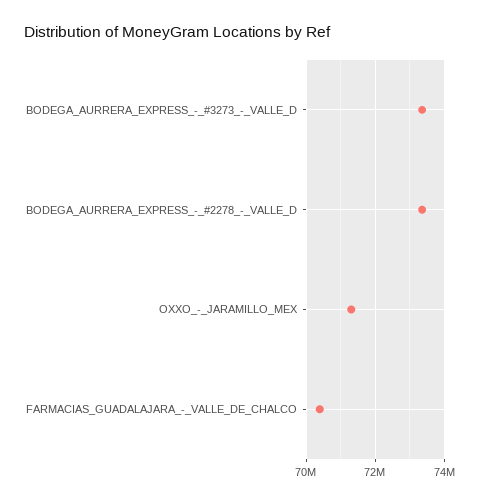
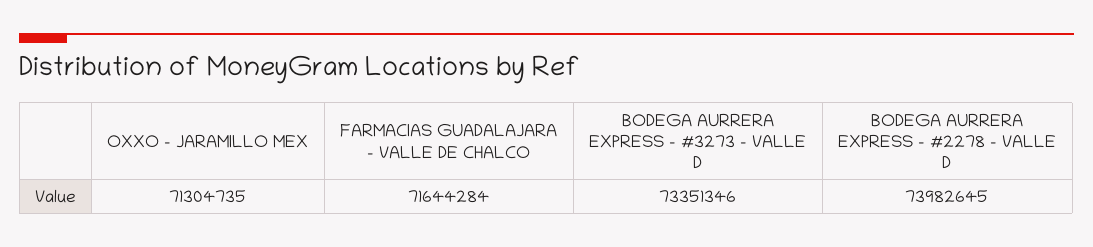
  {
    "BODEGA_AURRERA_EXPRESS_-_#3273_-_VALLE_D": 73351346,
-   "BODEGA_AURRERA_EXPRESS_-_#2278_-_VALLE_D": 73400000,
+   "BODEGA_AURRERA_EXPRESS_-_#2278_-_VALLE_D": 73982645,
    "OXXO_-_JARAMILLO_MEX": 71304735,
-   "FARMACIAS_GUADALAJARA_-_VALLE_DE_CHALCO": 70400000
+   "FARMACIAS_GUADALAJARA_-_VALLE_DE_CHALCO": 71644284
  }

